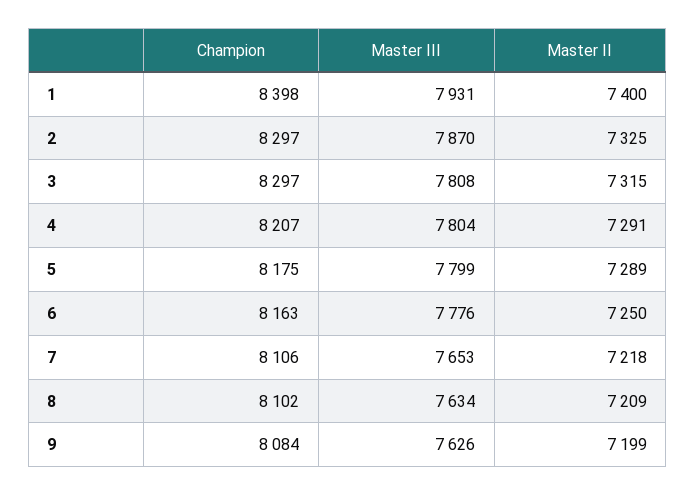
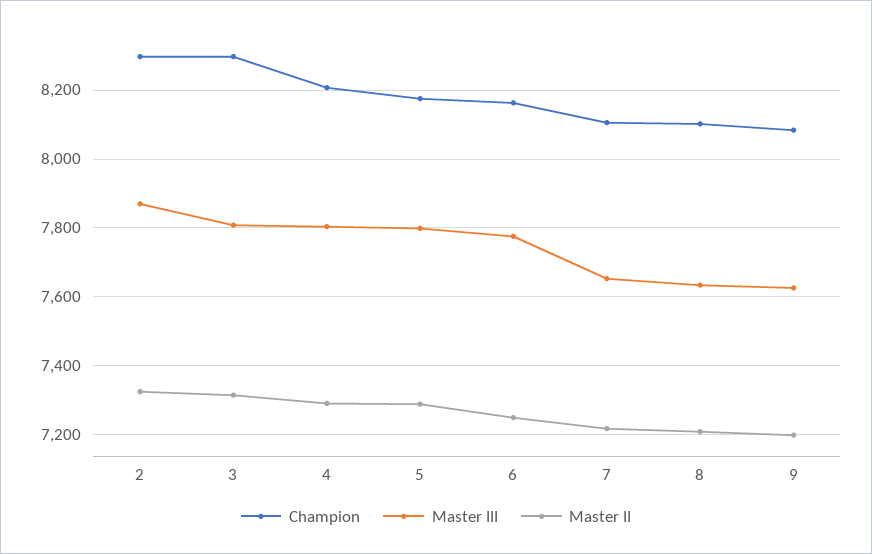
  {
    "Champion": {
-     "1": 8398,
      "2": 8297,
      "3": 8297,
      "4": 8207,
      "5": 8175,
      "6": 8163,
      "7": 8106,
      "8": 8102,
      "9": 8084
    },
    "Master III": {
-     "1": 7931,
      "2": 7870,
      "3": 7808,
      "4": 7804,
      "5": 7799,
      "6": 7776,
      "7": 7653,
      "8": 7634,
      "9": 7626
    },
    "Master II": {
-     "1": 7400,
      "2": 7325,
      "3": 7315,
      "4": 7291,
      "5": 7289,
      "6": 7250,
      "7": 7218,
      "8": 7209,
      "9": 7199
    }
  }

